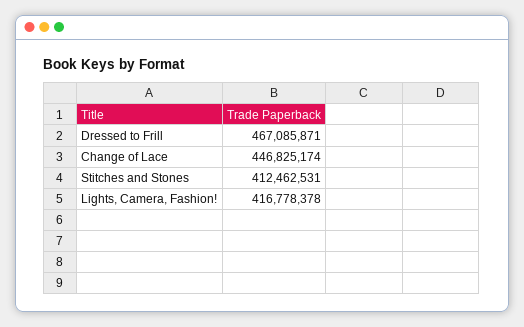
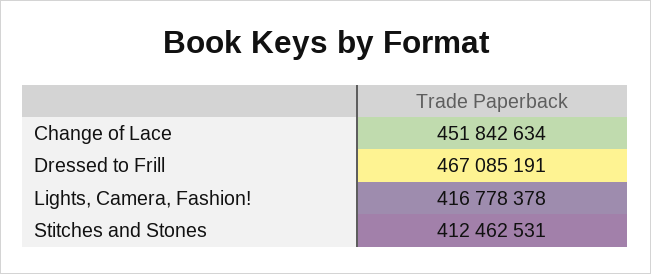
  {
-   "Dressed to Frill": 467085871,
+   "Dressed to Frill": 467085191,
-   "Change of Lace": 446825174,
+   "Change of Lace": 451842634,
    "Stitches and Stones": 412462531,
    "Lights, Camera, Fashion!": 416778378
  }

